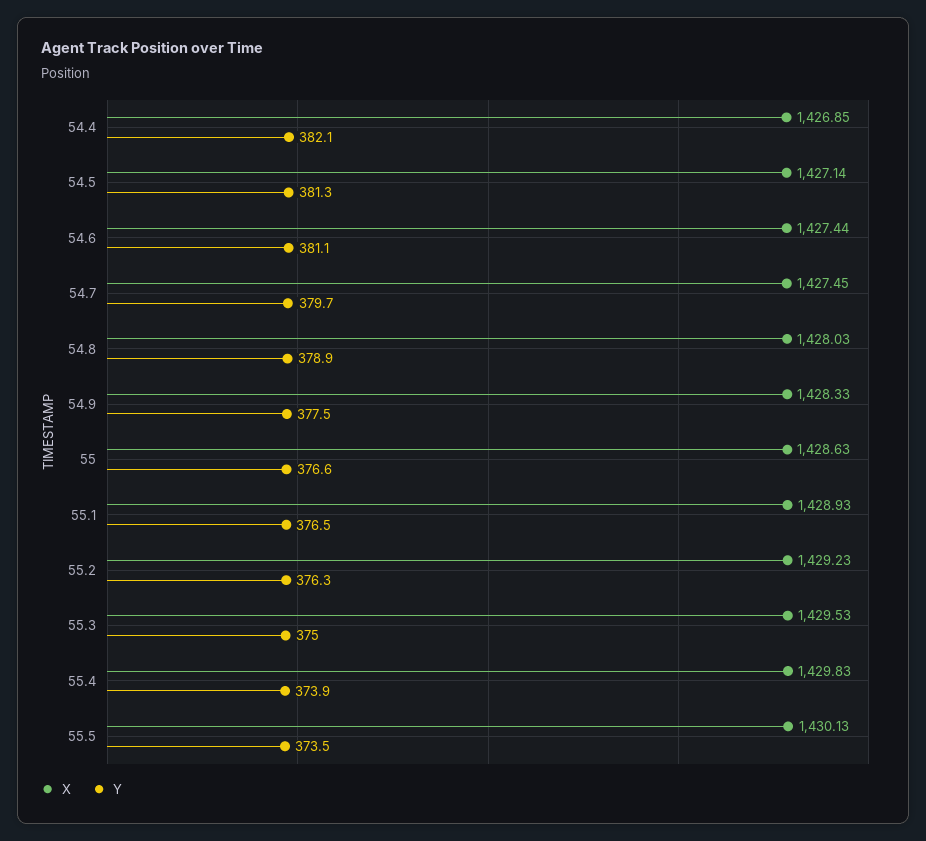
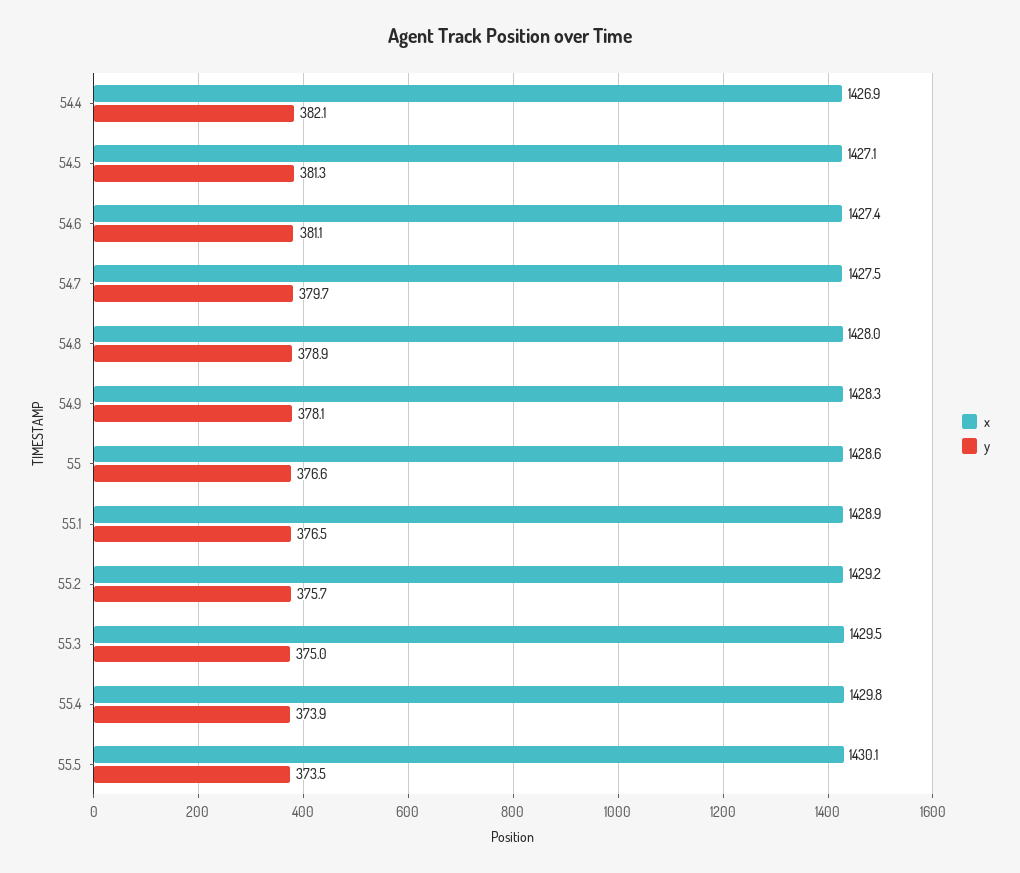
  {
    "X": {
      "54.4": 1426.85,
      "54.5": 1427.14,
      "54.6": 1427.44,
      "54.7": 1427.45,
      "54.8": 1428.03,
      "54.9": 1428.33,
      "55": 1428.63,
      "55.1": 1428.93,
      "55.2": 1429.23,
      "55.3": 1429.53,
      "55.4": 1429.83,
      "55.5": 1430.13
    },
    "Y": {
      "54.4": 382.1,
      "54.5": 381.3,
      "54.6": 381.1,
      "54.7": 379.7,
      "54.8": 378.9,
-     "54.9": 377.5,
+     "54.9": 378.1,
      "55": 376.6,
      "55.1": 376.5,
-     "55.2": 376.3,
+     "55.2": 375.7,
      "55.3": 375,
      "55.4": 373.9,
      "55.5": 373.5
    }
  }

